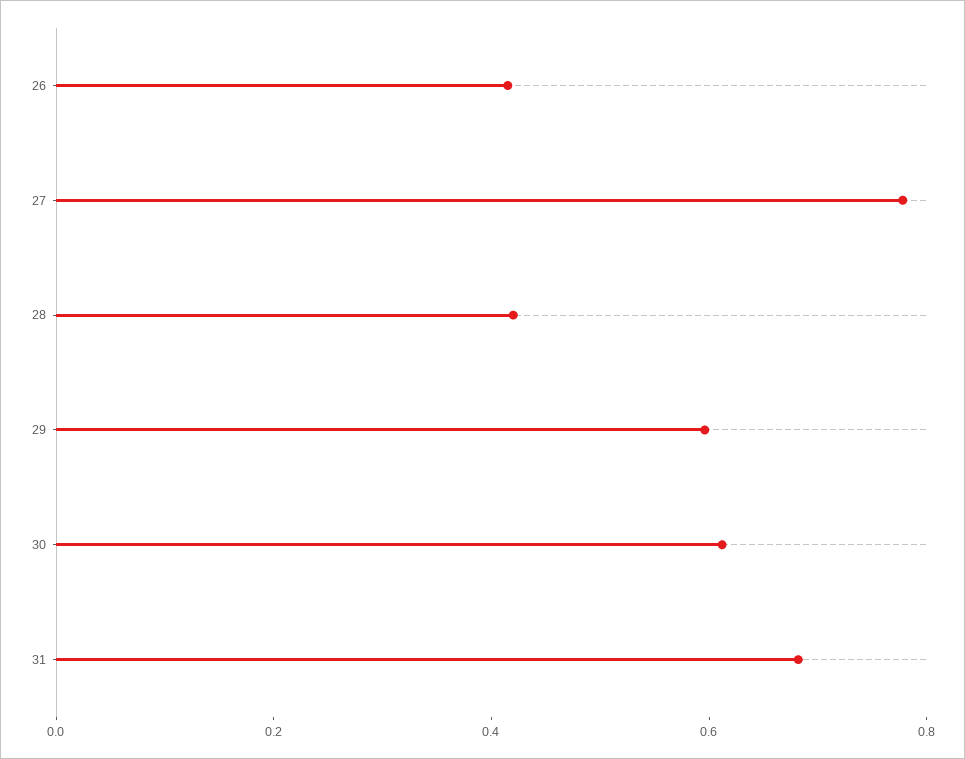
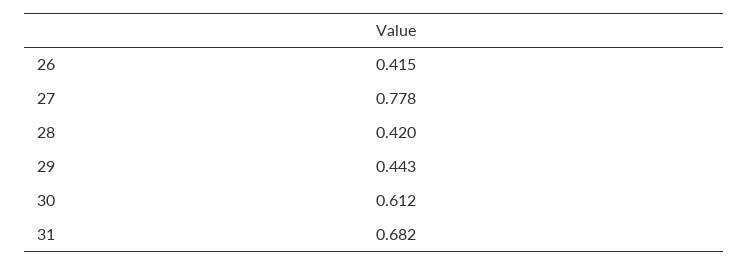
  {
    "26": 0.415,
    "27": 0.778,
    "28": 0.42,
-   "29": 0.6,
+   "29": 0.443,
    "30": 0.612,
    "31": 0.682
  }

